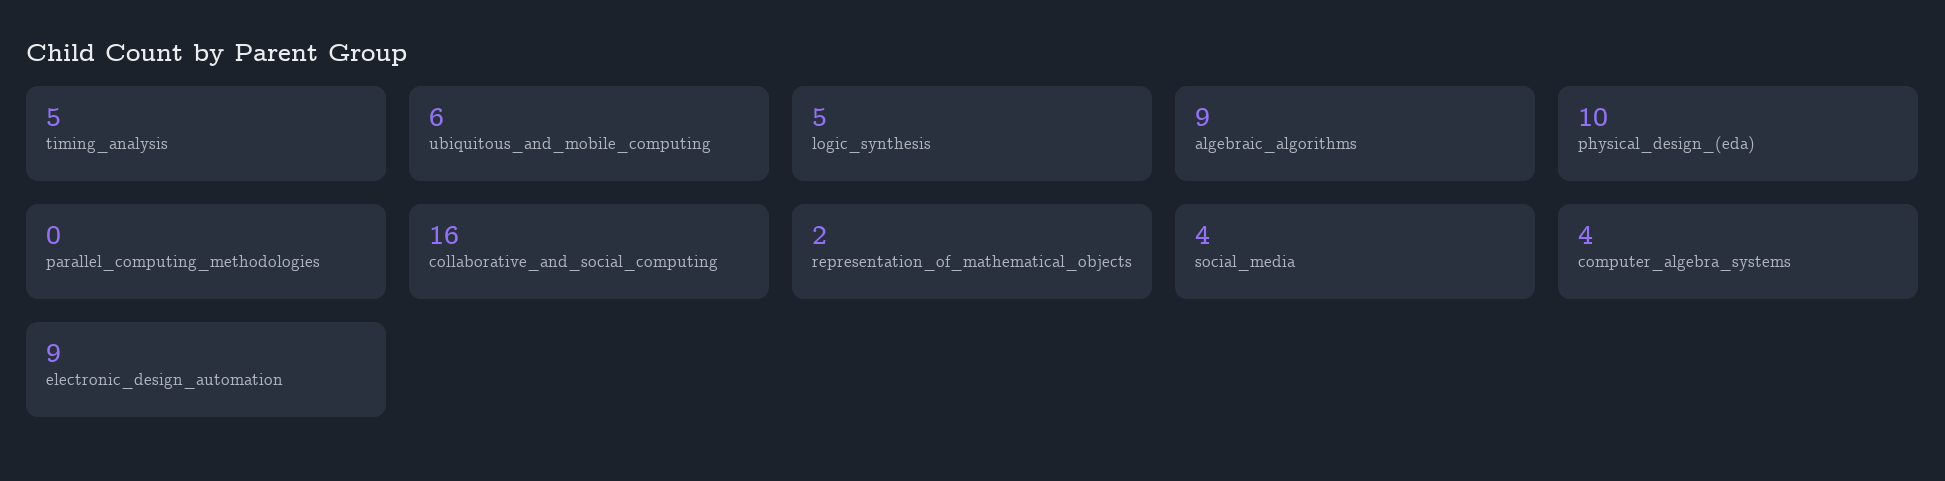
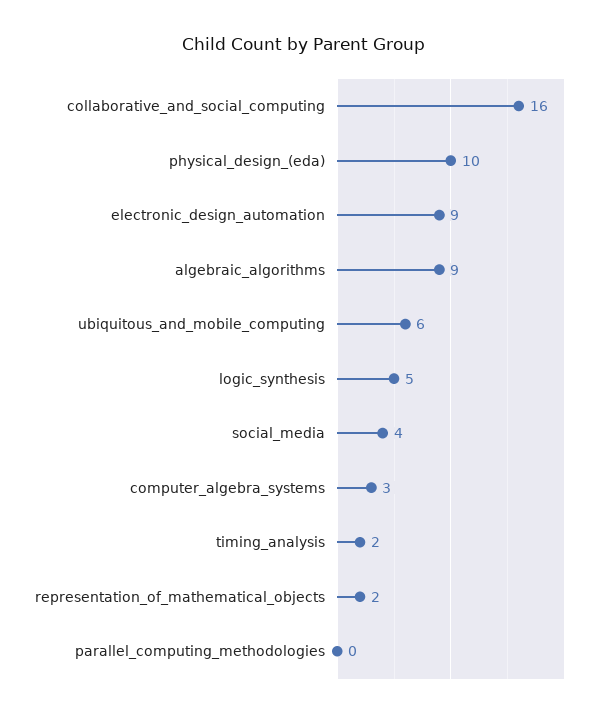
  {
-   "timing_analysis": 5,
+   "timing_analysis": 2,
    "ubiquitous_and_mobile_computing": 6,
    "logic_synthesis": 5,
    "algebraic_algorithms": 9,
    "physical_design_(eda)": 10,
    "parallel_computing_methodologies": 0,
    "collaborative_and_social_computing": 16,
    "representation_of_mathematical_objects": 2,
    "social_media": 4,
-   "computer_algebra_systems": 4,
+   "computer_algebra_systems": 3,
    "electronic_design_automation": 9
  }

